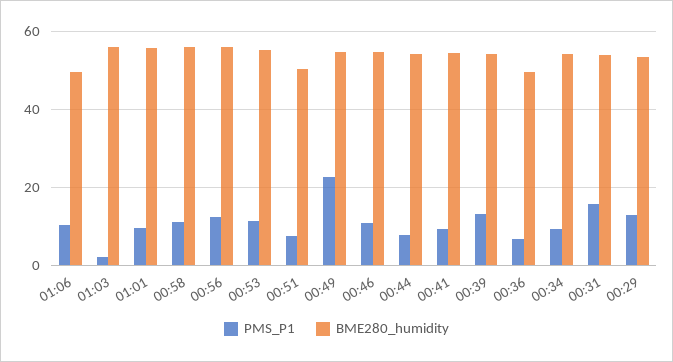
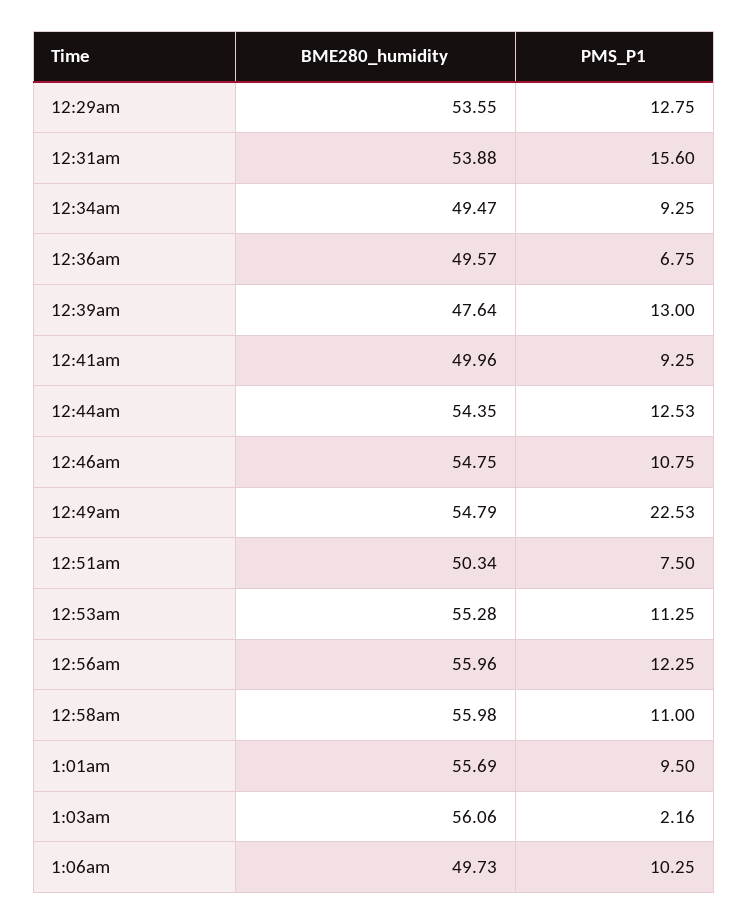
  {
    "PMS_P1": {
      "01:06": 10.25,
      "01:03": 2.16,
      "01:01": 9.5,
      "00:58": 11,
      "00:56": 12.25,
      "00:53": 11.25,
      "00:51": 7.5,
      "00:49": 22.53,
      "00:46": 10.75,
-     "00:44": 8,
+     "00:44": 12.53,
      "00:41": 9.25,
      "00:39": 13,
      "00:36": 6.75,
      "00:34": 9.25,
      "00:31": 15.6,
      "00:29": 12.75
    },
    "BME280_humidity": {
      "01:06": 49.73,
      "01:03": 56.06,
      "01:01": 55.69,
      "00:58": 55.98,
      "00:56": 55.96,
      "00:53": 55.28,
      "00:51": 50.34,
      "00:49": 54.79,
      "00:46": 54.75,
      "00:44": 54.35,
-     "00:41": 54,
+     "00:41": 49.96,
-     "00:39": 54,
+     "00:39": 47.64,
      "00:36": 49.57,
-     "00:34": 54,
+     "00:34": 49.47,
      "00:31": 53.88,
      "00:29": 53.55
    }
  }

